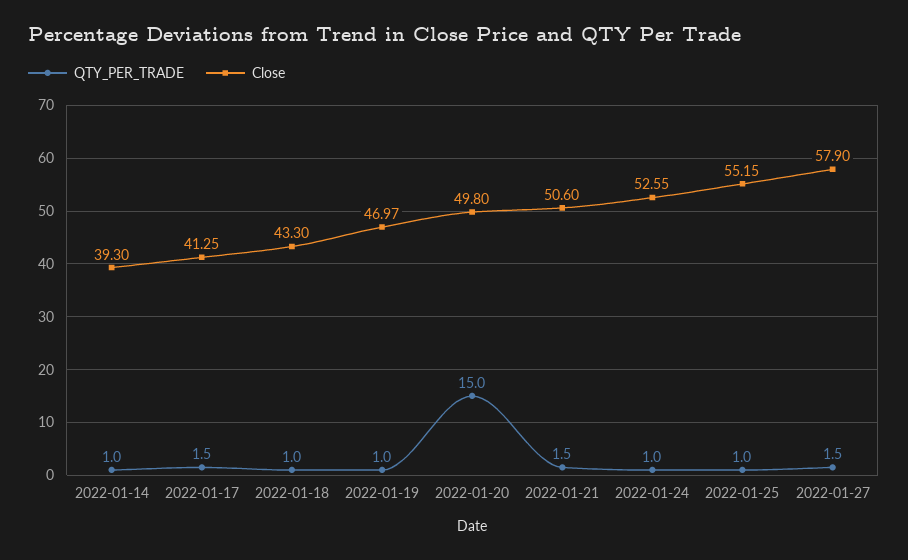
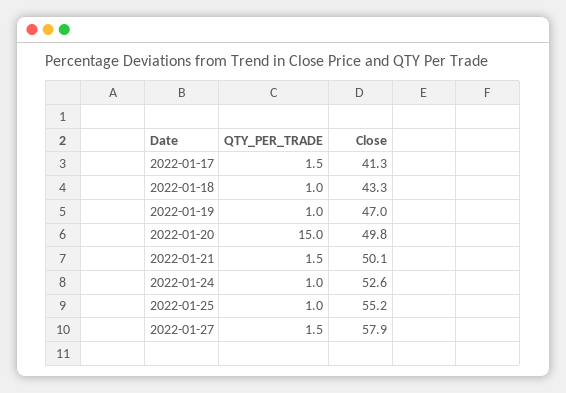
  {
    "QTY_PER_TRADE": {
-     "2022-01-14": 1,
      "2022-01-17": 1.5,
      "2022-01-18": 1,
      "2022-01-19": 1,
      "2022-01-20": 15,
      "2022-01-21": 1.5,
      "2022-01-24": 1,
      "2022-01-25": 1,
      "2022-01-27": 1.5
    },
    "Close": {
-     "2022-01-14": 39.3,
      "2022-01-17": 41.25,
      "2022-01-18": 43.3,
      "2022-01-19": 46.97,
      "2022-01-20": 49.8,
-     "2022-01-21": 50.6,
+     "2022-01-21": 50.1,
      "2022-01-24": 52.55,
      "2022-01-25": 55.15,
      "2022-01-27": 57.9
    }
  }

